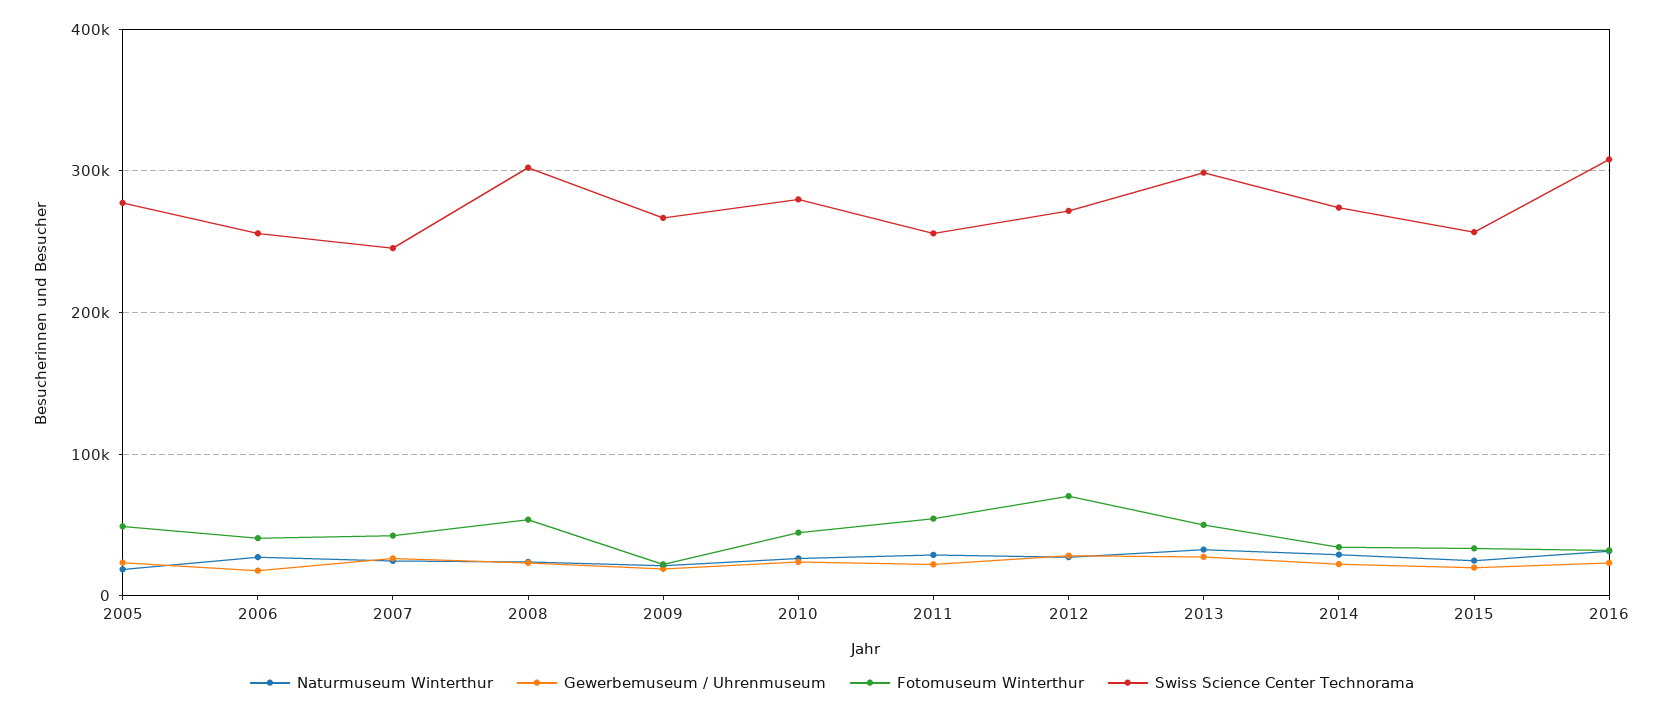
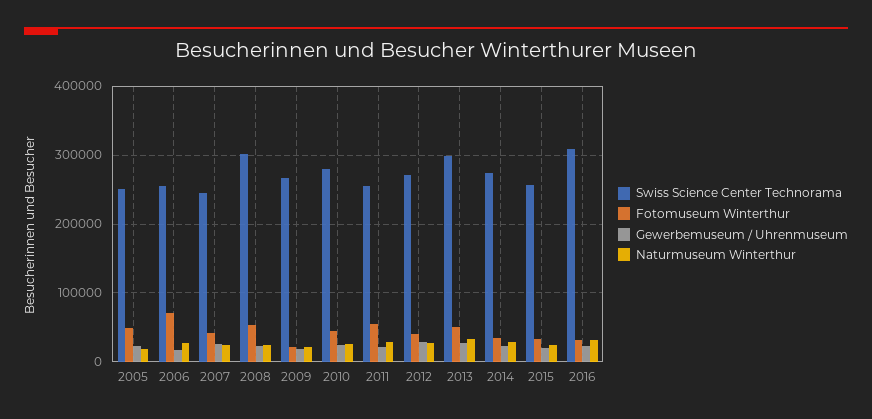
  {
    "Naturmuseum Winterthur": {
      "2005": 20000,
      "2006": 30000,
      "2007": 20000,
      "2008": 20000,
      "2009": 20000,
      "2010": 30000,
      "2011": 30000,
      "2012": 30000,
      "2013": 30000,
      "2014": 30000,
      "2015": 20000,
      "2016": 30000
    },
    "Gewerbemuseum / Uhrenmuseum": {
      "2005": 20000,
      "2006": 20000,
      "2007": 30000,
      "2008": 20000,
      "2009": 20000,
      "2010": 20000,
      "2011": 20000,
      "2012": 30000,
      "2013": 30000,
      "2014": 20000,
      "2015": 20000,
      "2016": 20000
    },
    "Fotomuseum Winterthur": {
      "2005": 50000,
-     "2006": 40000,
+     "2006": 70000,
      "2007": 40000,
      "2008": 50000,
      "2009": 20000,
      "2010": 40000,
      "2011": 50000,
-     "2012": 70000,
+     "2012": 40000,
      "2013": 50000,
      "2014": 30000,
      "2015": 30000,
      "2016": 30000
    },
    "Swiss Science Center Technorama": {
-     "2005": 280000,
+     "2005": 250000,
      "2006": 260000,
      "2007": 250000,
      "2008": 300000,
      "2009": 270000,
      "2010": 280000,
      "2011": 260000,
      "2012": 270000,
      "2013": 300000,
      "2014": 270000,
      "2015": 260000,
      "2016": 310000
    }
  }

